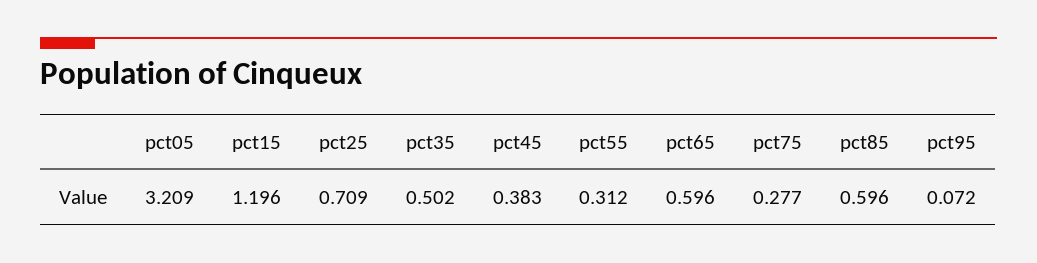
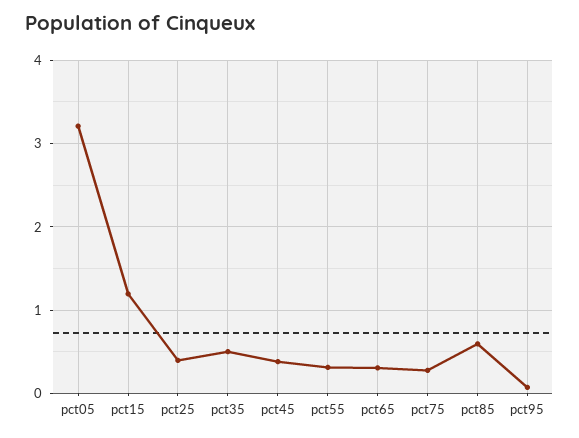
  {
    "pct05": 3.209,
    "pct15": 1.196,
-   "pct25": 0.709,
+   "pct25": 0.4,
    "pct35": 0.502,
    "pct45": 0.383,
    "pct55": 0.312,
-   "pct65": 0.596,
+   "pct65": 0.3,
    "pct75": 0.277,
    "pct85": 0.596,
    "pct95": 0.072
  }

